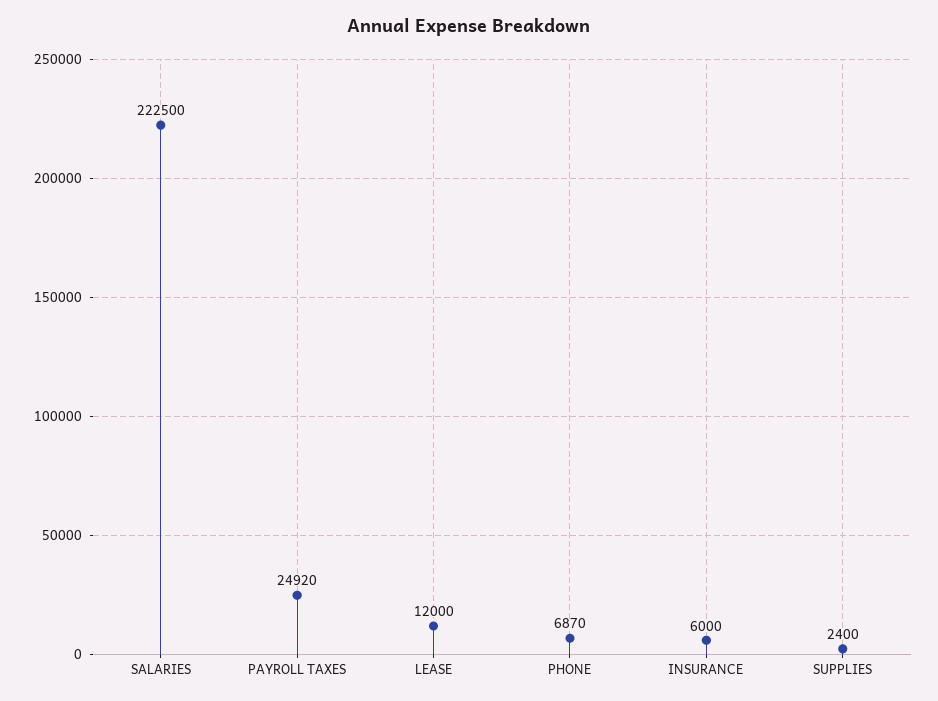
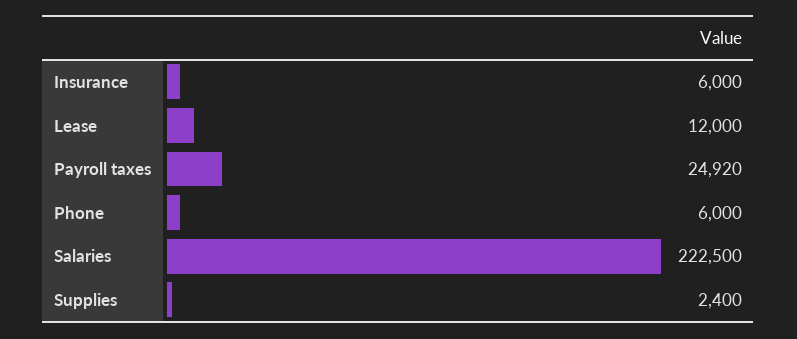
  {
    "SALARIES": 222500,
    "PAYROLL TAXES": 24920,
    "LEASE": 12000,
-   "PHONE": 6870,
+   "PHONE": 6000,
    "INSURANCE": 6000,
    "SUPPLIES": 2400
  }

